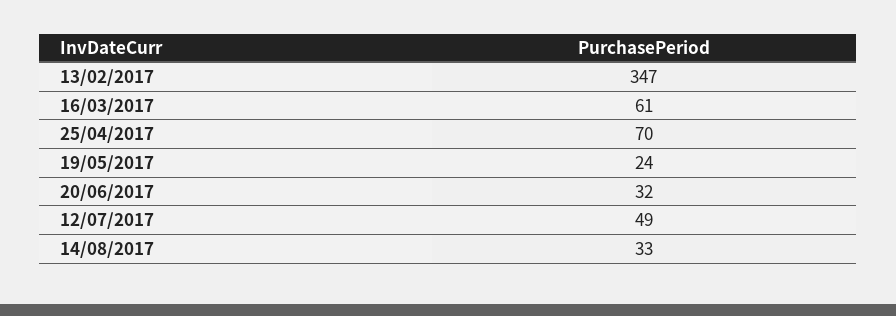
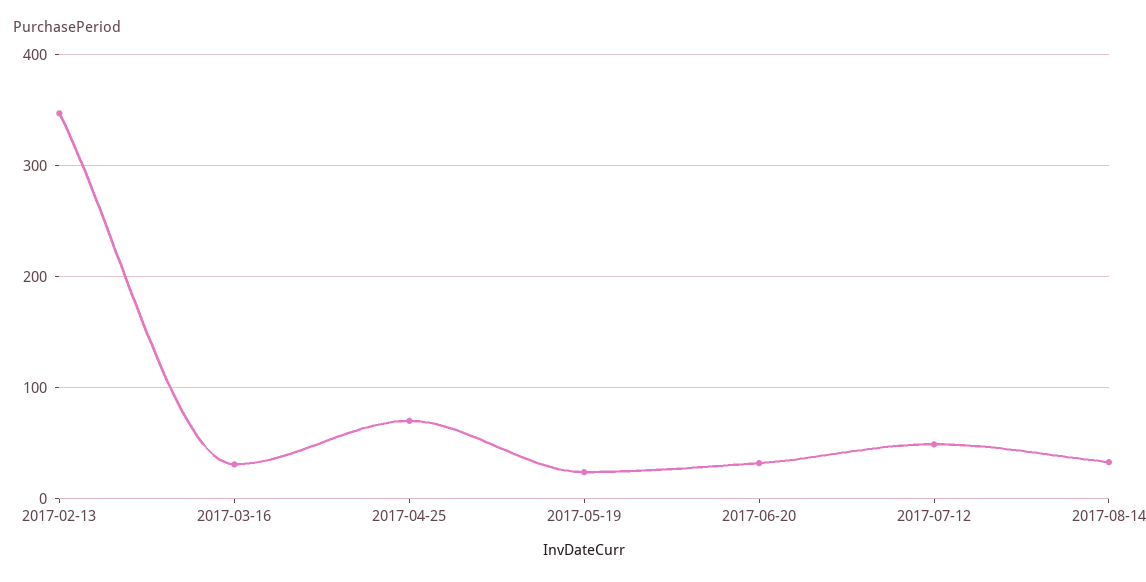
  {
    "13/02/2017": 347,
-   "16/03/2017": 61,
+   "16/03/2017": 30,
    "25/04/2017": 70,
    "19/05/2017": 24,
    "20/06/2017": 32,
    "12/07/2017": 49,
    "14/08/2017": 33
  }

